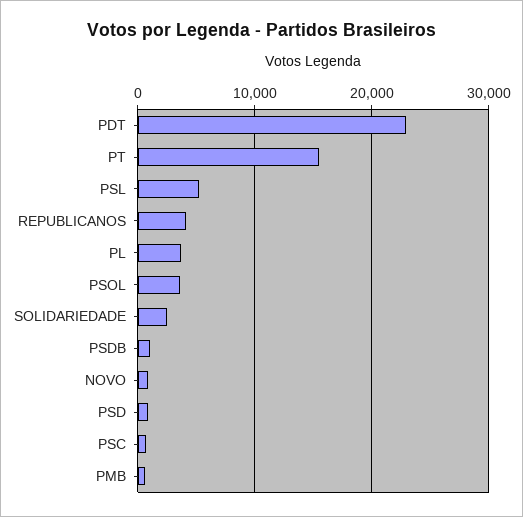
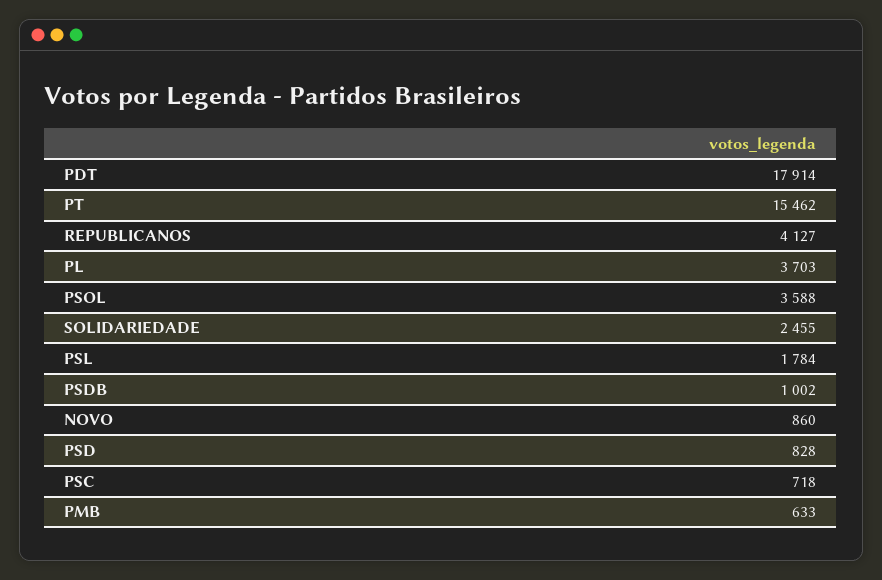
  {
-   "PDT": 23000,
+   "PDT": 17914,
    "PT": 15462,
-   "PSL": 5000,
+   "PSL": 1784,
    "REPUBLICANOS": 4127,
    "PL": 3703,
    "PSOL": 3588,
    "SOLIDARIEDADE": 2455,
    "PSDB": 1002,
    "NOVO": 860,
    "PSD": 828,
    "PSC": 718,
    "PMB": 633
  }

